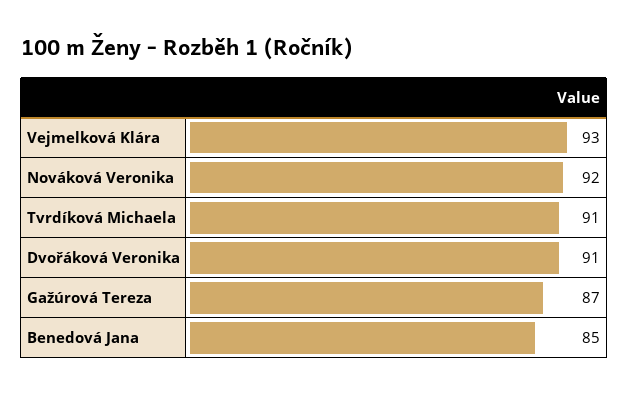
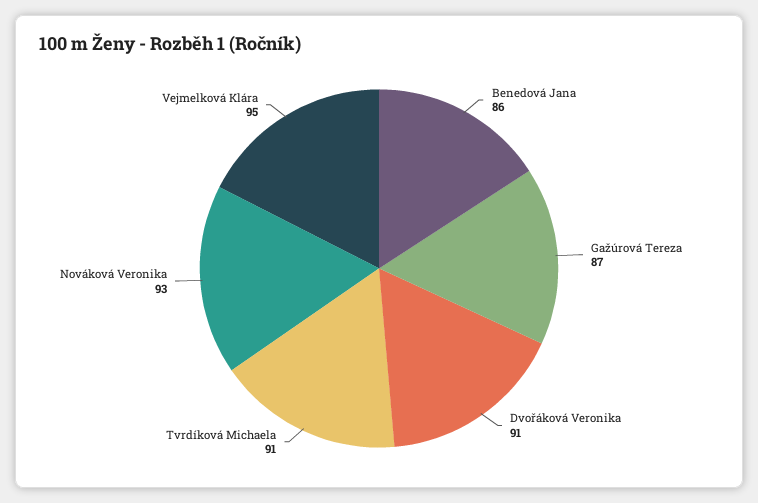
  {
-   "Vejmelková Klára": 93,
+   "Vejmelková Klára": 95,
-   "Nováková Veronika": 92,
+   "Nováková Veronika": 93,
    "Tvrdíková Michaela": 91,
    "Dvořáková Veronika": 91,
    "Gažúrová Tereza": 87,
-   "Benedová Jana": 85
+   "Benedová Jana": 86
  }

